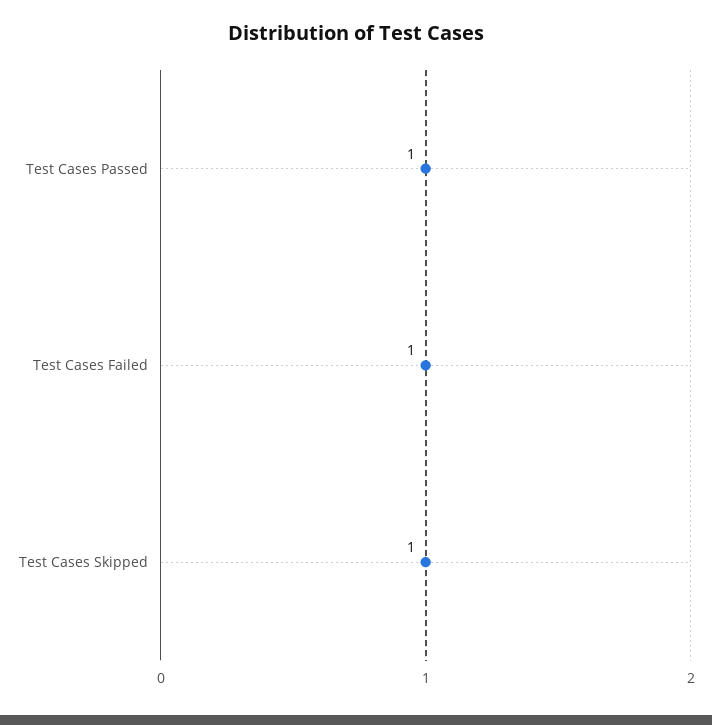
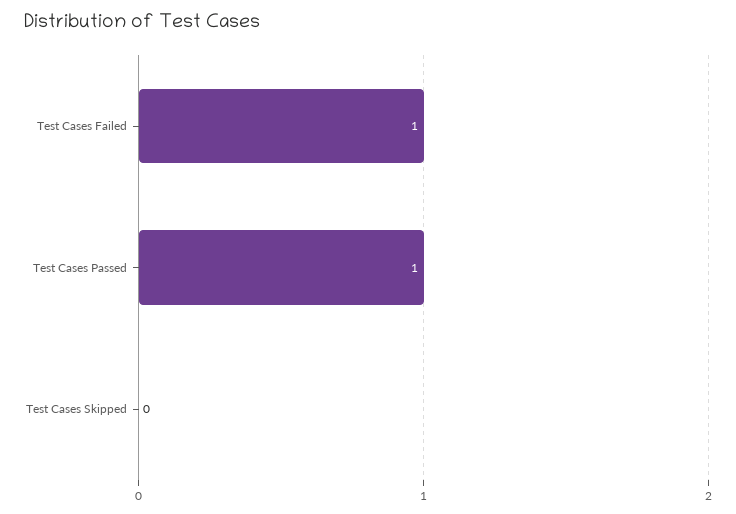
  {
    "Test Cases Passed": 1,
    "Test Cases Failed": 1,
-   "Test Cases Skipped": 1
+   "Test Cases Skipped": 0
  }

